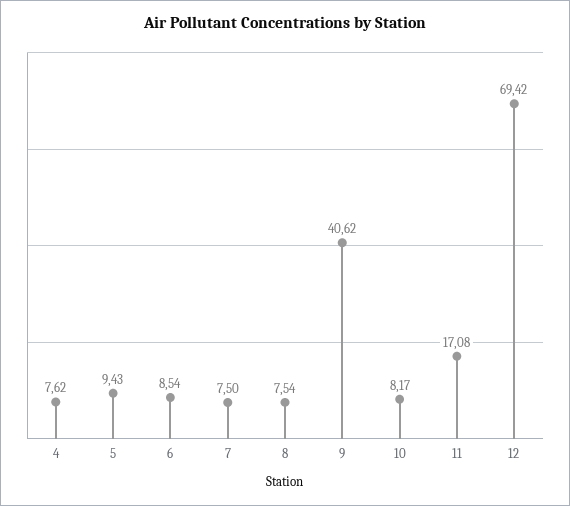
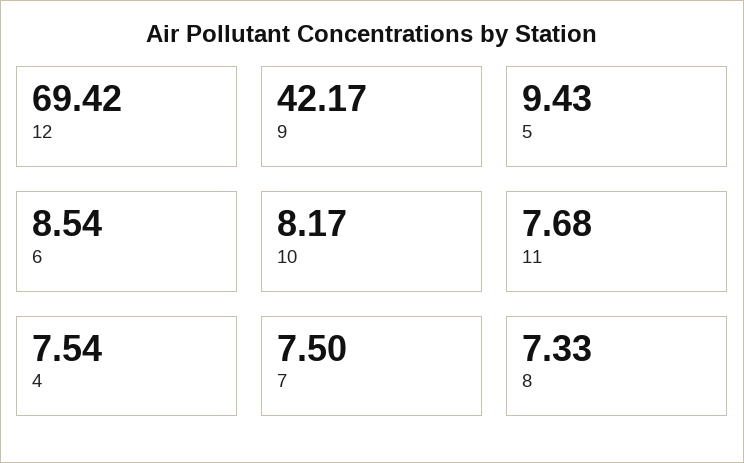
  {
-   "4": 7.62,
+   "4": 7.54,
    "5": 9.43,
    "6": 8.54,
    "7": 7.5,
-   "8": 7.54,
+   "8": 7.33,
-   "9": 40.62,
+   "9": 42.17,
    "10": 8.17,
-   "11": 17.08,
+   "11": 7.68,
    "12": 69.42
  }

